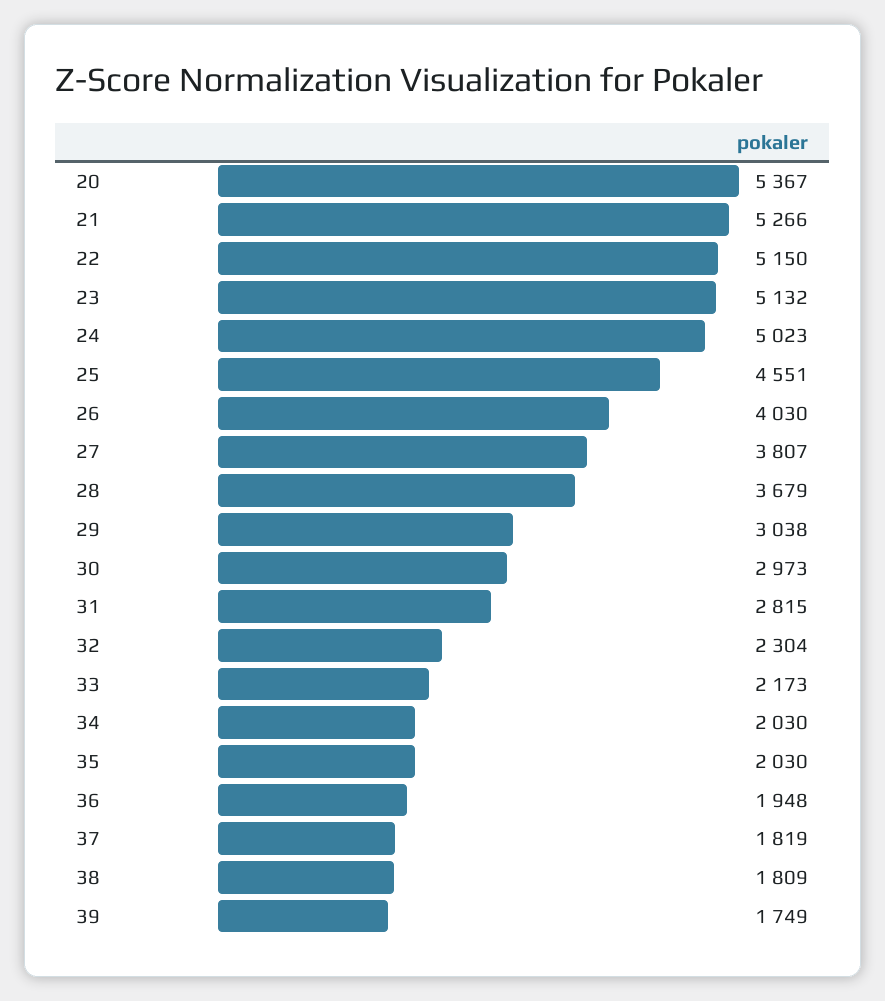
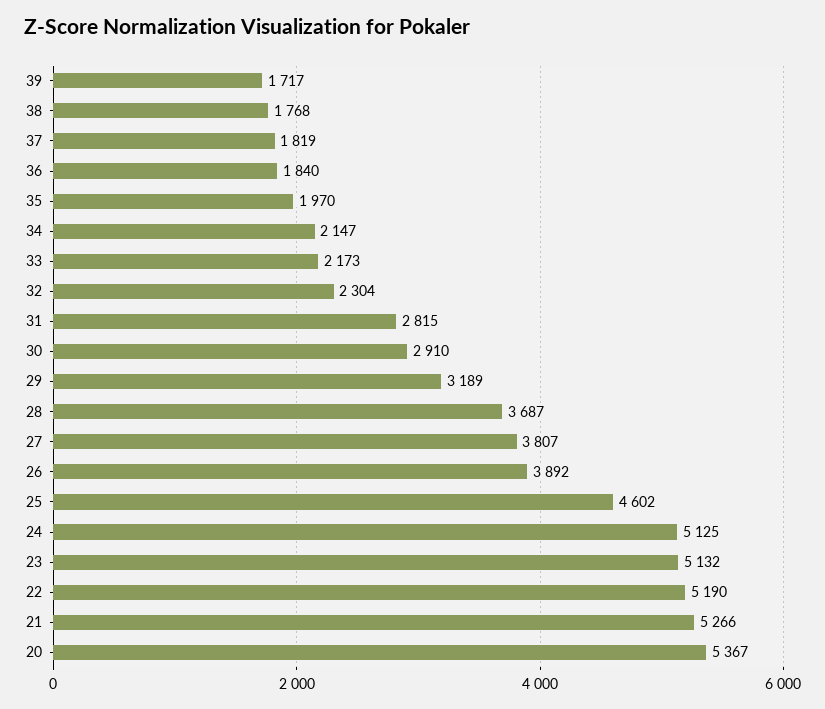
  {
    "20": 5367,
    "21": 5266,
-   "22": 5150,
+   "22": 5190,
    "23": 5132,
-   "24": 5023,
+   "24": 5125,
-   "25": 4551,
+   "25": 4602,
-   "26": 4030,
+   "26": 3892,
    "27": 3807,
-   "28": 3679,
+   "28": 3687,
-   "29": 3038,
+   "29": 3189,
-   "30": 2973,
+   "30": 2910,
    "31": 2815,
    "32": 2304,
    "33": 2173,
-   "34": 2030,
+   "34": 2147,
-   "35": 2030,
+   "35": 1970,
-   "36": 1948,
+   "36": 1840,
    "37": 1819,
-   "38": 1809,
+   "38": 1768,
-   "39": 1749
+   "39": 1717
  }

